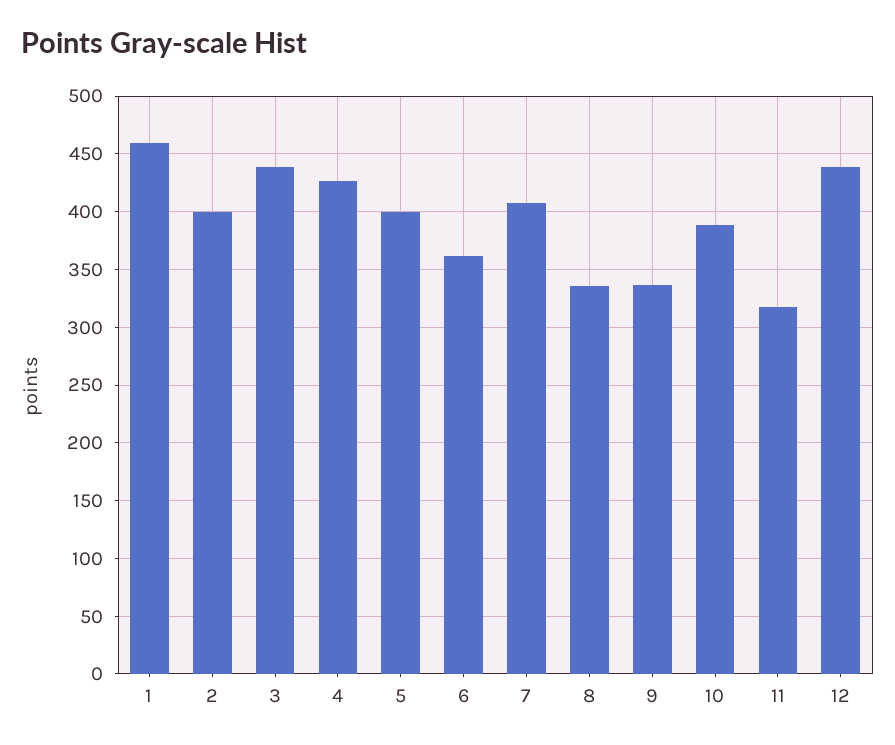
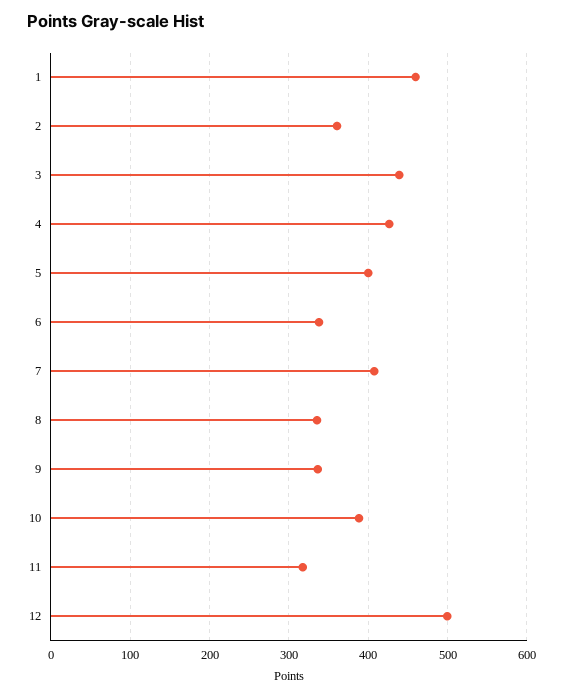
  {
    "1": 460,
-   "2": 400,
+   "2": 360,
    "3": 440,
    "4": 430,
    "5": 400,
-   "6": 360,
+   "6": 340,
    "7": 410,
    "8": 340,
    "9": 340,
    "10": 390,
    "11": 320,
-   "12": 440
+   "12": 500
  }

